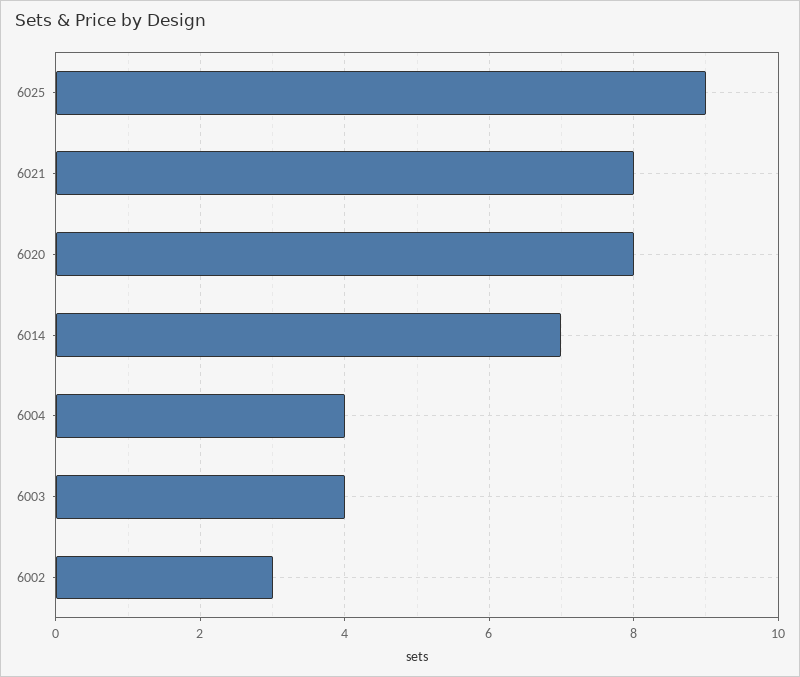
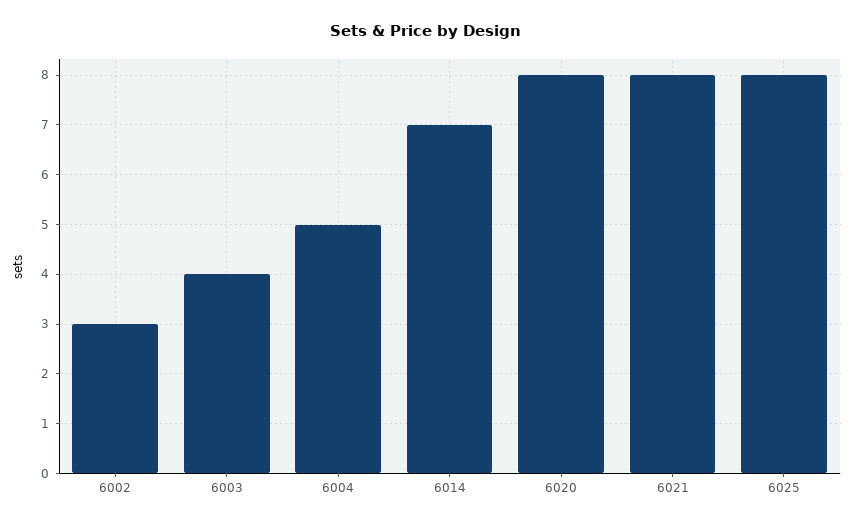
  {
-   "6025": 9,
+   "6025": 8,
    "6021": 8,
    "6020": 8,
    "6014": 7,
-   "6004": 4,
+   "6004": 5,
    "6003": 4,
    "6002": 3
  }

